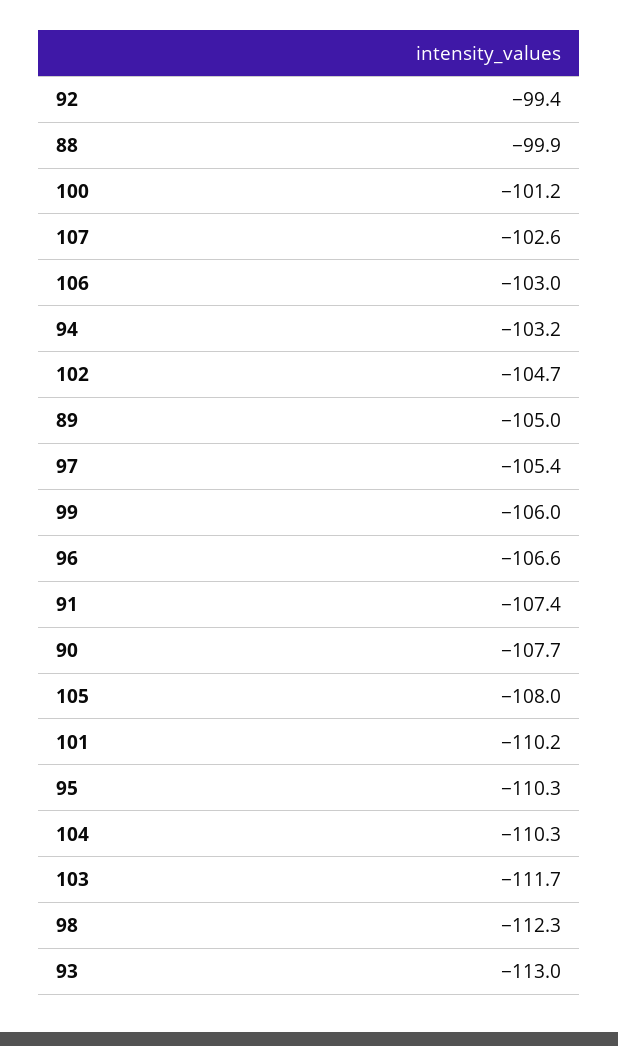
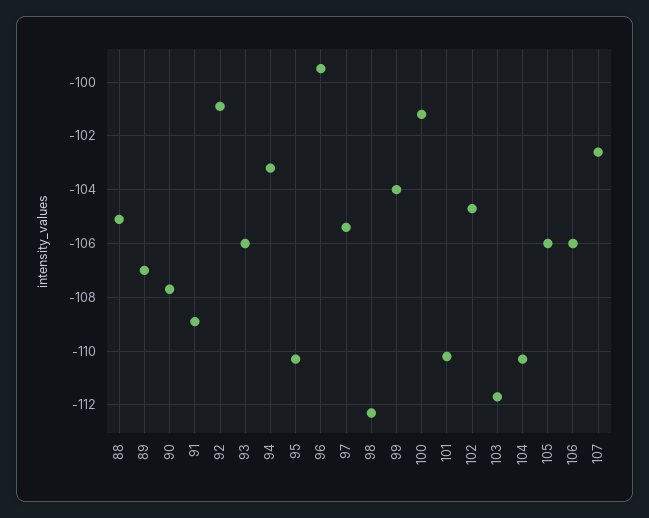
  {
-   "92": -99.4,
+   "92": -101,
-   "88": -99.9,
+   "88": -105,
    "100": -101.2,
    "107": -102.6,
-   "106": -103,
+   "106": -106,
    "94": -103.2,
    "102": -104.7,
-   "89": -105,
+   "89": -107,
    "97": -105.4,
-   "99": -106,
+   "99": -104,
-   "96": -106.6,
+   "96": -99.5,
-   "91": -107.4,
+   "91": -109,
    "90": -107.7,
-   "105": -108,
+   "105": -106,
    "101": -110.2,
    "95": -110.3,
    "104": -110.3,
    "103": -111.7,
    "98": -112.3,
-   "93": -113
+   "93": -106
  }

